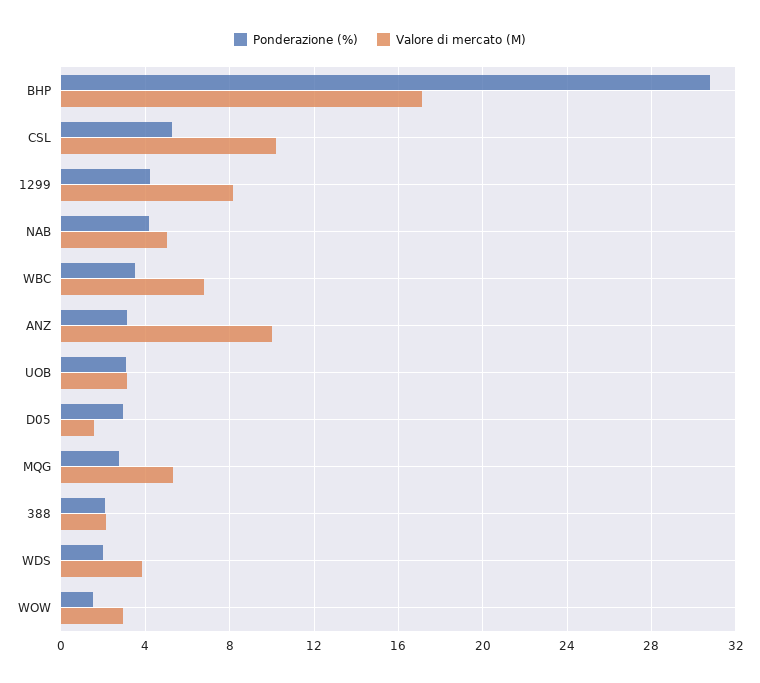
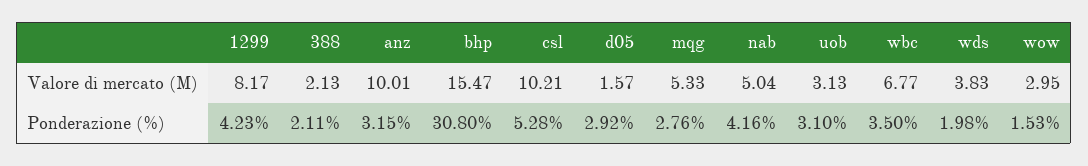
  {
    "Ponderazione (%)": {
      "BHP": 30.8,
      "CSL": 5.28,
      "1299": 4.23,
      "NAB": 4.16,
      "WBC": 3.5,
      "ANZ": 3.15,
      "UOB": 3.1,
      "D05": 2.92,
      "MQG": 2.76,
      "388": 2.11,
      "WDS": 1.98,
      "WOW": 1.53
    },
    "Valore di mercato (M)": {
-     "BHP": 17,
+     "BHP": 15.47,
      "CSL": 10.21,
      "1299": 8.17,
      "NAB": 5.04,
      "WBC": 6.77,
      "ANZ": 10.01,
      "UOB": 3.13,
      "D05": 1.57,
      "MQG": 5.33,
      "388": 2.13,
      "WDS": 3.83,
      "WOW": 2.95
    }
  }

